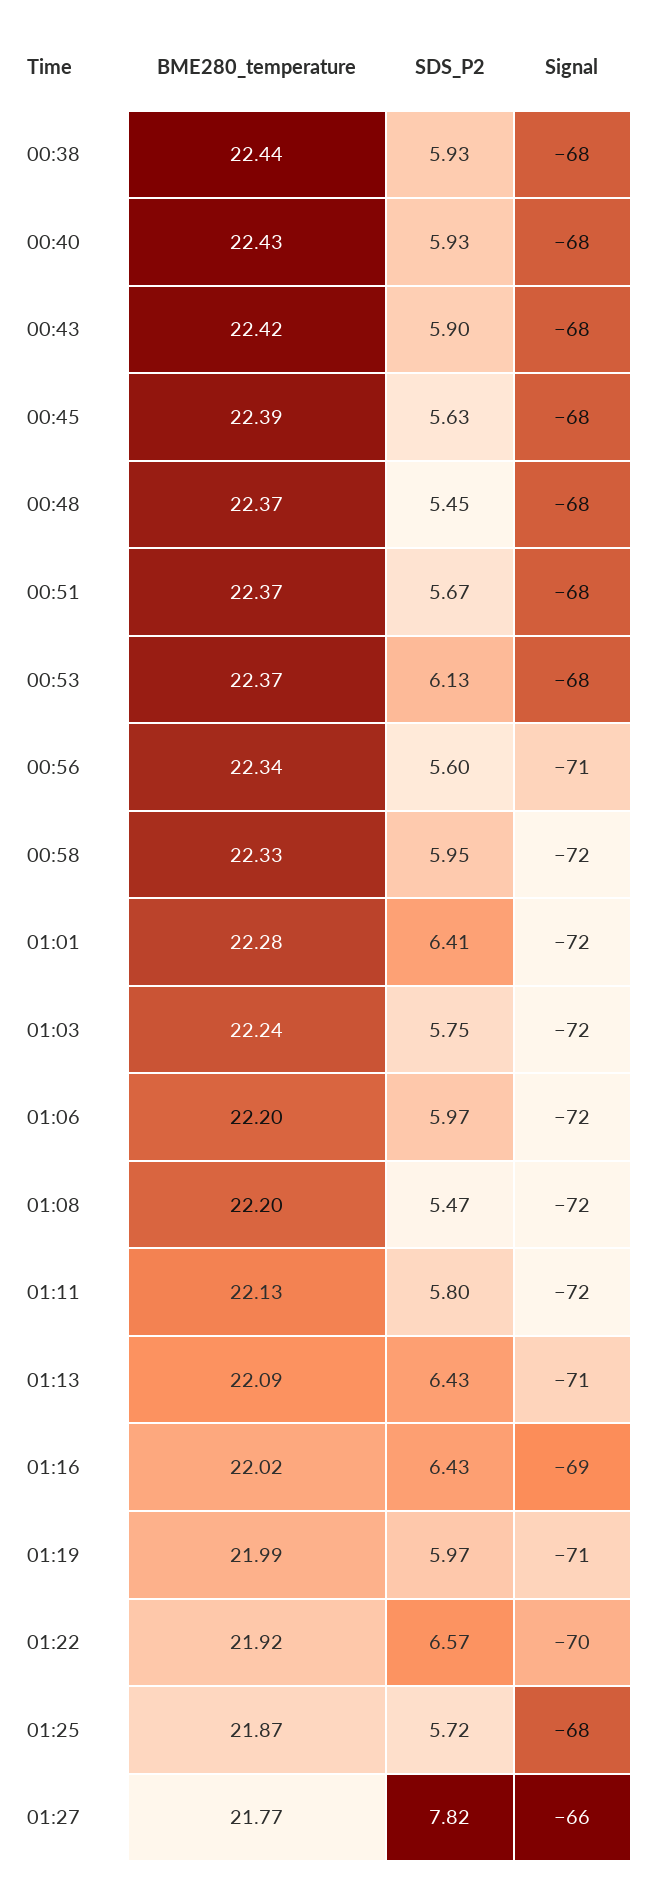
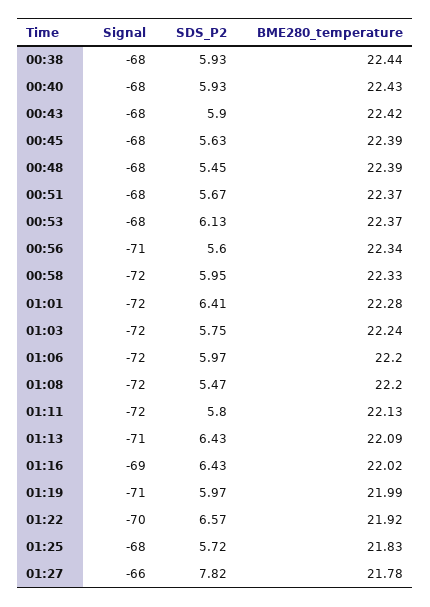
  {
    "BME280_temperature": {
      "00:38": 22.44,
      "00:40": 22.43,
      "00:43": 22.42,
      "00:45": 22.39,
-     "00:48": 22.37,
+     "00:48": 22.39,
      "00:51": 22.37,
      "00:53": 22.37,
      "00:56": 22.34,
      "00:58": 22.33,
      "01:01": 22.28,
      "01:03": 22.24,
      "01:06": 22.2,
      "01:08": 22.2,
      "01:11": 22.13,
      "01:13": 22.09,
      "01:16": 22.02,
      "01:19": 21.99,
      "01:22": 21.92,
-     "01:25": 21.87,
+     "01:25": 21.83,
-     "01:27": 21.77
+     "01:27": 21.78
    },
    "SDS_P2": {
      "00:38": 5.93,
      "00:40": 5.93,
      "00:43": 5.9,
      "00:45": 5.63,
      "00:48": 5.45,
      "00:51": 5.67,
      "00:53": 6.13,
      "00:56": 5.6,
      "00:58": 5.95,
      "01:01": 6.41,
      "01:03": 5.75,
      "01:06": 5.97,
      "01:08": 5.47,
      "01:11": 5.8,
      "01:13": 6.43,
      "01:16": 6.43,
      "01:19": 5.97,
      "01:22": 6.57,
      "01:25": 5.72,
      "01:27": 7.82
    },
    "Signal": {
      "00:38": -68,
      "00:40": -68,
      "00:43": -68,
      "00:45": -68,
      "00:48": -68,
      "00:51": -68,
      "00:53": -68,
      "00:56": -71,
      "00:58": -72,
      "01:01": -72,
      "01:03": -72,
      "01:06": -72,
      "01:08": -72,
      "01:11": -72,
      "01:13": -71,
      "01:16": -69,
      "01:19": -71,
      "01:22": -70,
      "01:25": -68,
      "01:27": -66
    }
  }

